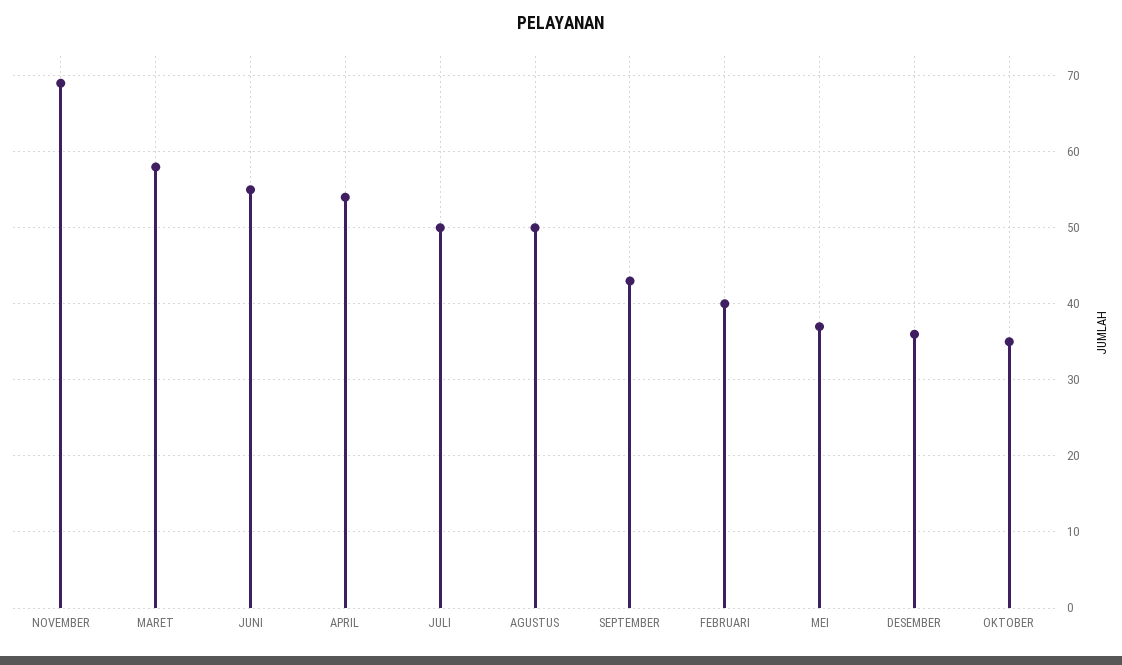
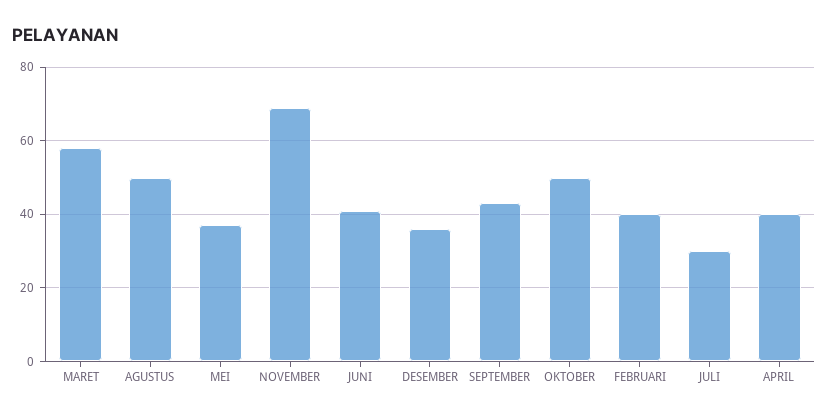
  {
    "NOVEMBER": 69,
    "MARET": 58,
-   "JUNI": 55,
+   "JUNI": 40,
-   "APRIL": 54,
+   "APRIL": 40,
-   "JULI": 50,
+   "JULI": 30,
    "AGUSTUS": 50,
    "SEPTEMBER": 43,
    "FEBRUARI": 40,
    "MEI": 37,
    "DESEMBER": 36,
-   "OKTOBER": 35
+   "OKTOBER": 50
  }

